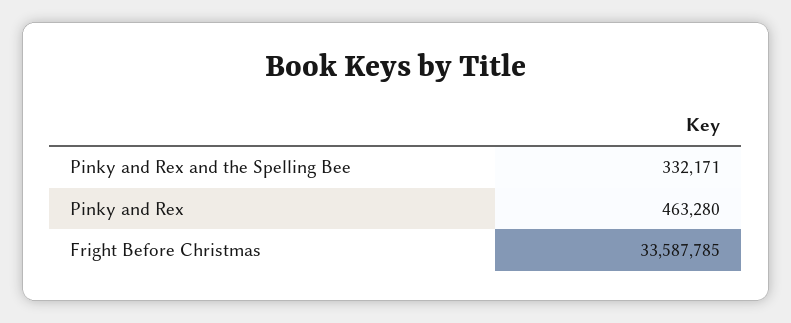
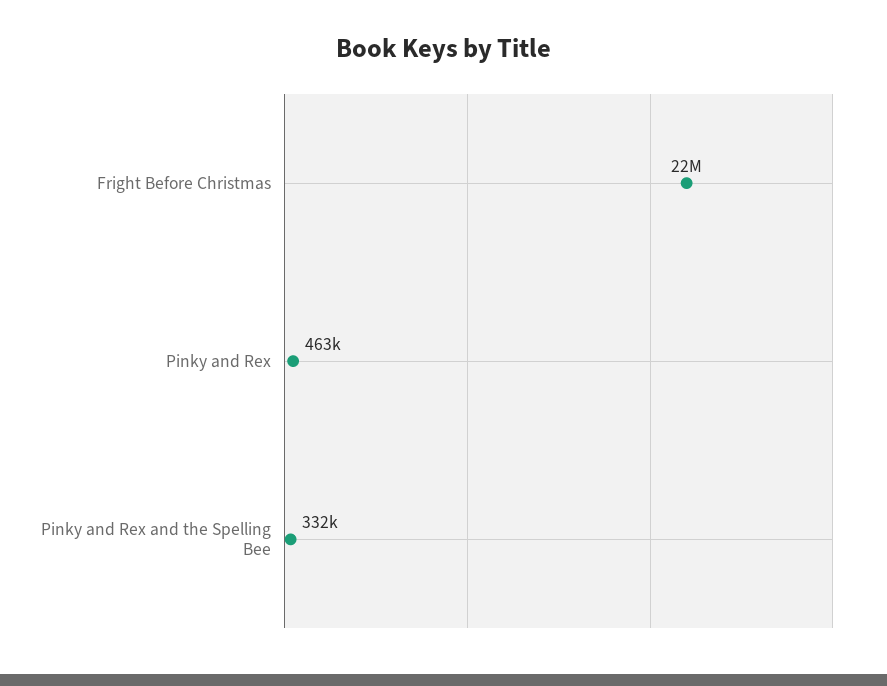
  {
    "Pinky and Rex and the Spelling Bee": 332171,
    "Pinky and Rex": 463280,
-   "Fright Before Christmas": 33587785
+   "Fright Before Christmas": 22000000
  }

